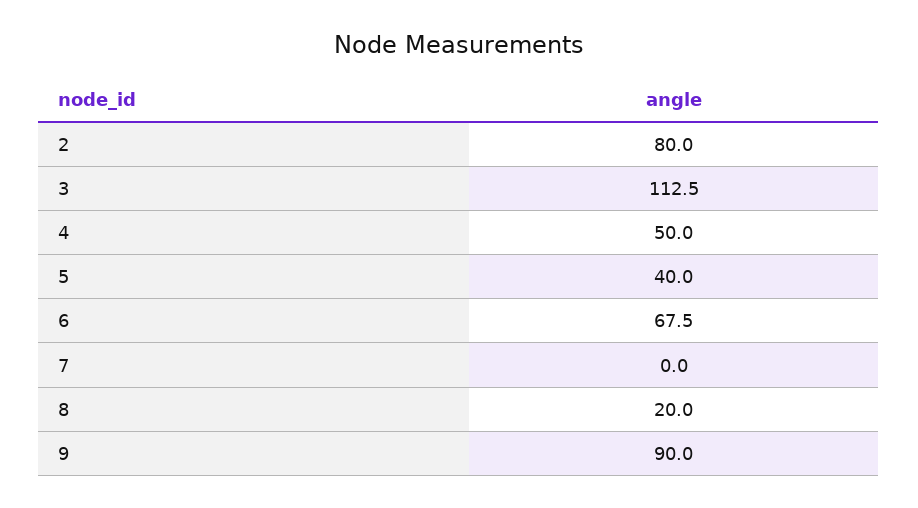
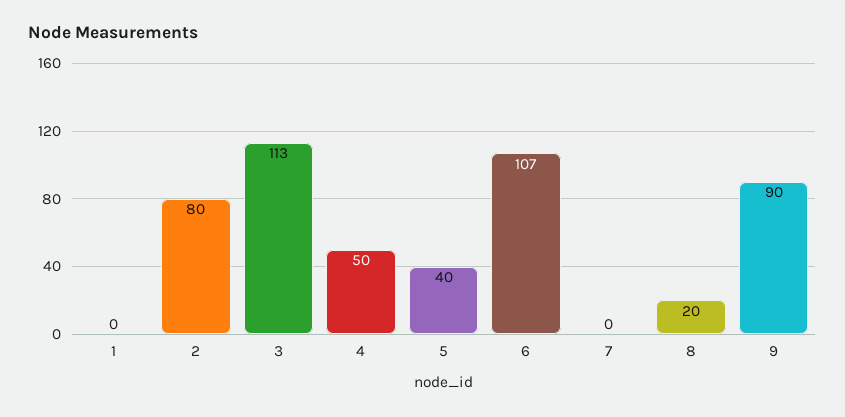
  {
    "2": 80,
    "3": 112.5,
    "4": 50,
    "5": 40,
-   "6": 67.5,
+   "6": 107,
    "7": 0,
    "8": 20,
-   "9": 90
+   "9": 90,
+   "1": 0
  }

